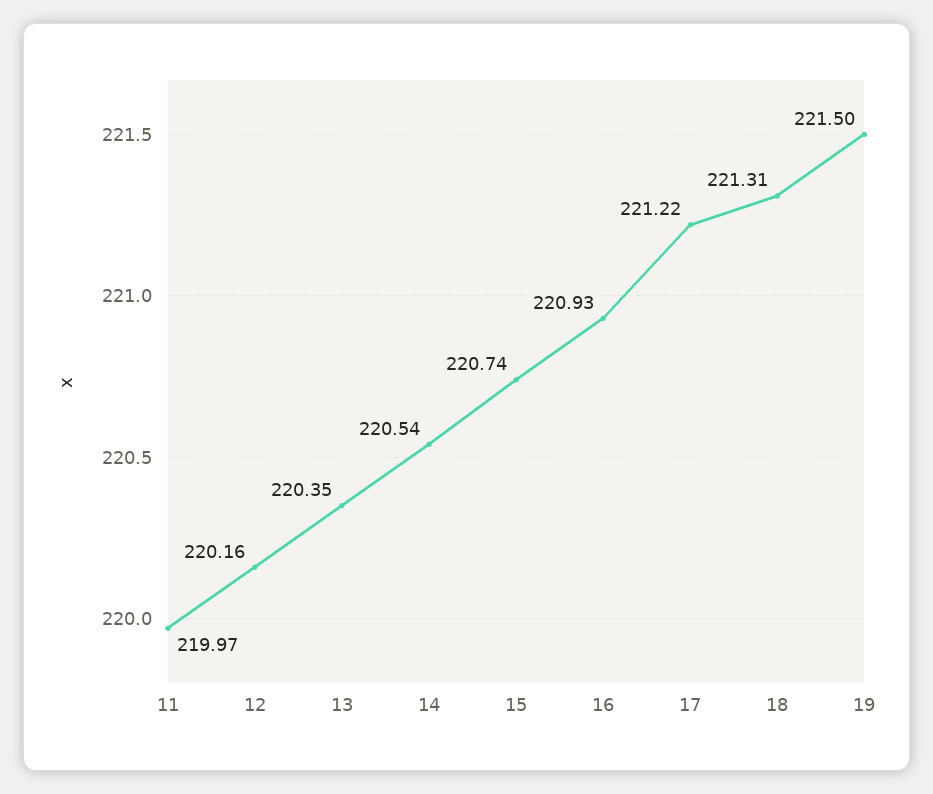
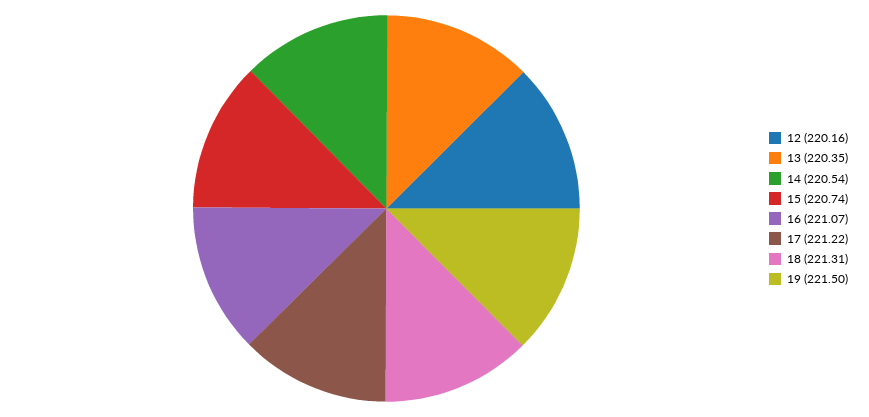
  {
-   "11": 219.97,
    "12": 220.16,
    "13": 220.35,
    "14": 220.54,
    "15": 220.74,
-   "16": 220.93,
+   "16": 221.07,
    "17": 221.22,
    "18": 221.31,
    "19": 221.5
  }

